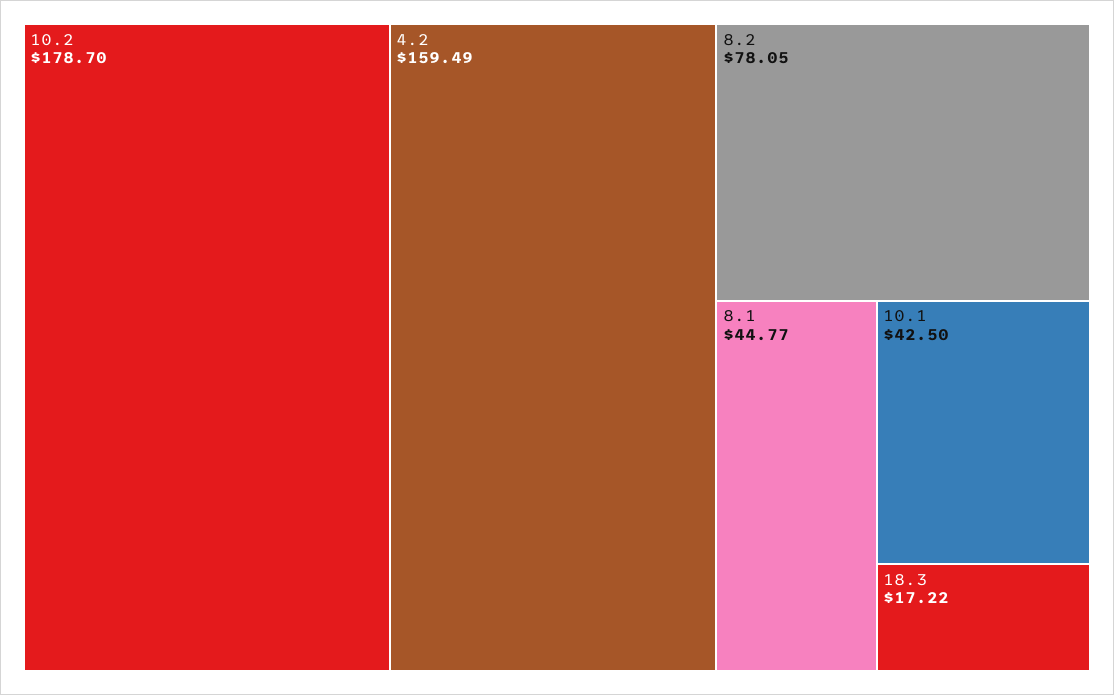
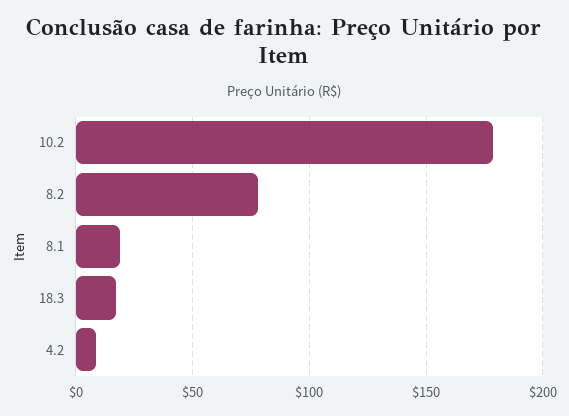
  {
    "10.2": 178.7,
-   "4.2": 159.49,
+   "4.2": 10,
    "8.2": 78.05,
-   "8.1": 44.77,
+   "8.1": 20,
-   "10.1": 42.5,
    "18.3": 17.22
  }

